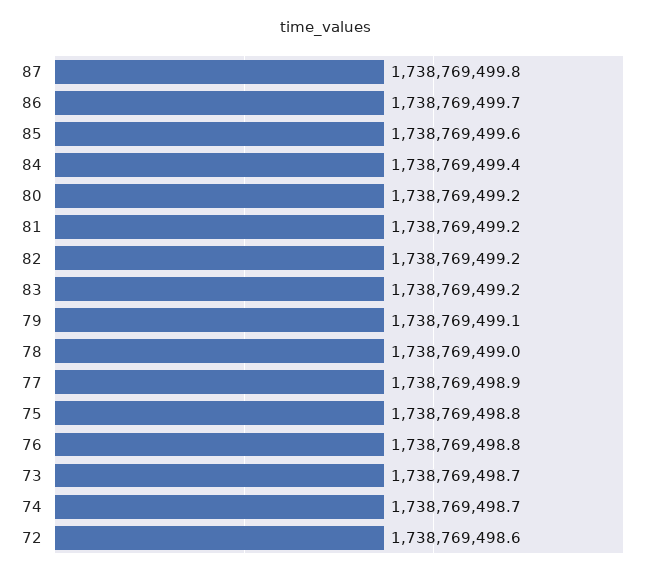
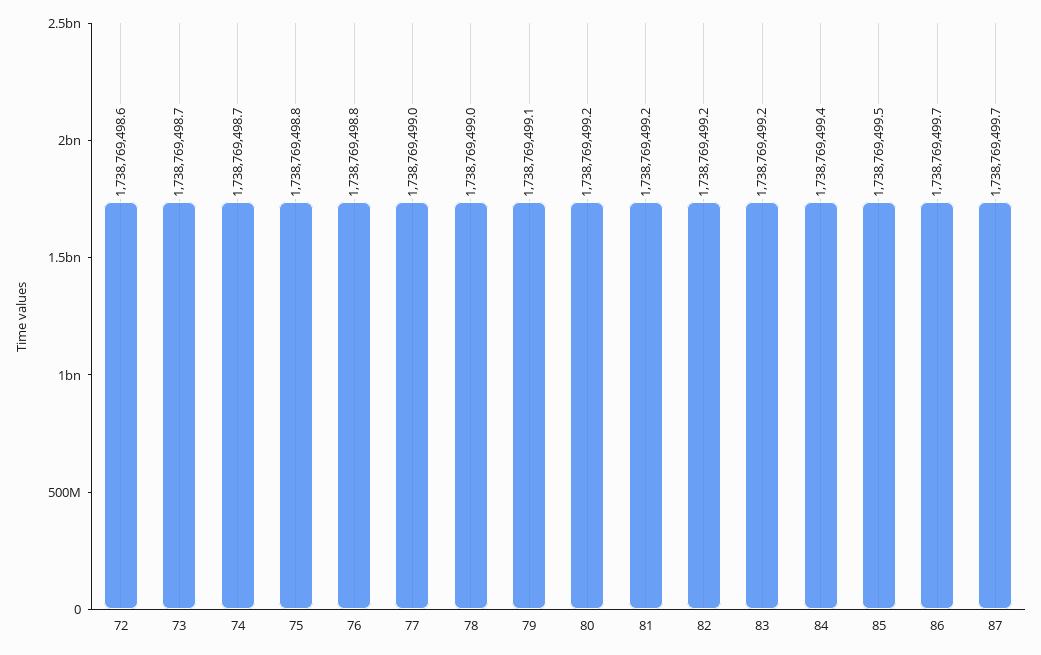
  {
-   "87": 1738769499.8,
+   "87": 1738769499.7,
    "86": 1738769499.7,
-   "85": 1738769499.6,
+   "85": 1738769499.5,
    "84": 1738769499.4,
    "80": 1738769499.2,
    "81": 1738769499.2,
    "82": 1738769499.2,
    "83": 1738769499.2,
    "79": 1738769499.1,
    "78": 1738769499,
-   "77": 1738769498.9,
+   "77": 1738769499,
    "75": 1738769498.8,
    "76": 1738769498.8,
    "73": 1738769498.7,
    "74": 1738769498.7,
    "72": 1738769498.6
  }

